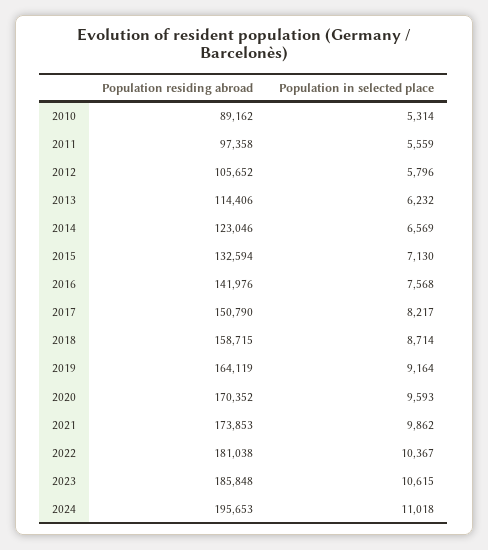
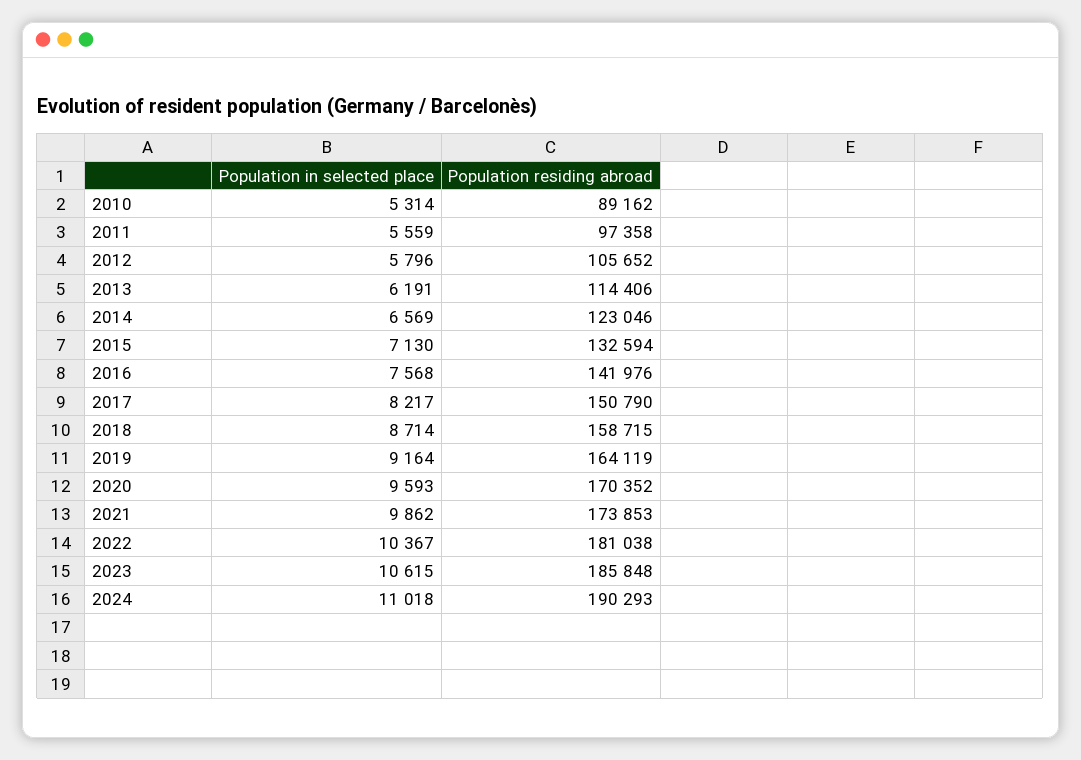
  {
    "Population residing abroad": {
      "2010": 89162,
      "2011": 97358,
      "2012": 105652,
      "2013": 114406,
      "2014": 123046,
      "2015": 132594,
      "2016": 141976,
      "2017": 150790,
      "2018": 158715,
      "2019": 164119,
      "2020": 170352,
      "2021": 173853,
      "2022": 181038,
      "2023": 185848,
-     "2024": 195653
+     "2024": 190293
    },
    "Population in selected place": {
      "2010": 5314,
      "2011": 5559,
      "2012": 5796,
-     "2013": 6232,
+     "2013": 6191,
      "2014": 6569,
      "2015": 7130,
      "2016": 7568,
      "2017": 8217,
      "2018": 8714,
      "2019": 9164,
      "2020": 9593,
      "2021": 9862,
      "2022": 10367,
      "2023": 10615,
      "2024": 11018
    }
  }

